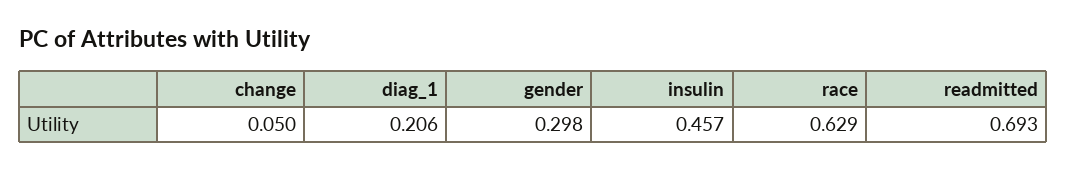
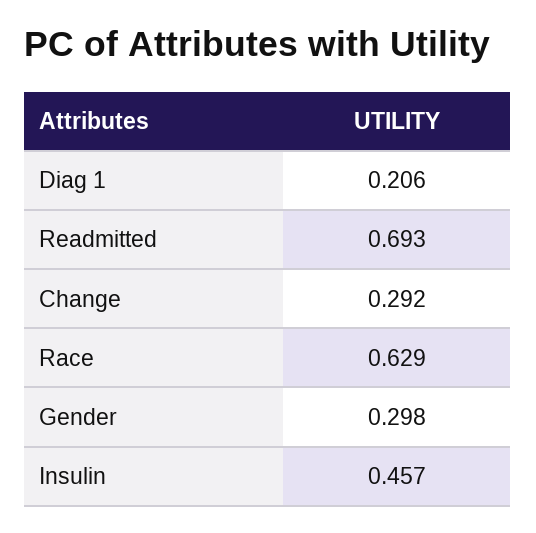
  {
-   "change": 0.05,
+   "change": 0.292,
    "diag_1": 0.206,
    "gender": 0.298,
    "insulin": 0.457,
    "race": 0.629,
    "readmitted": 0.693
  }

